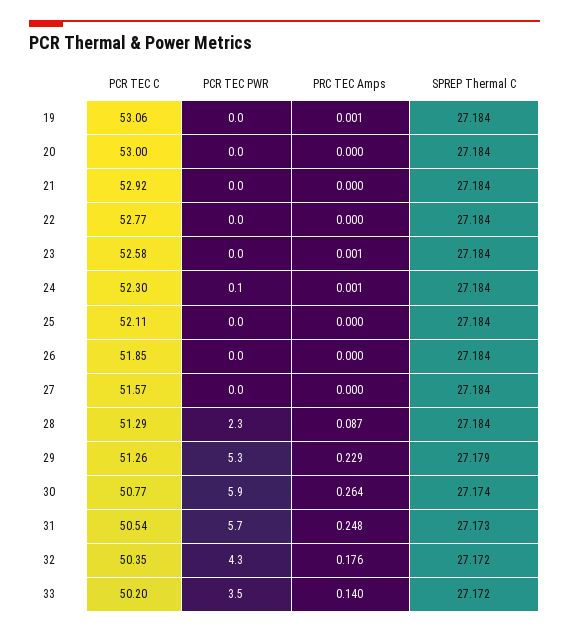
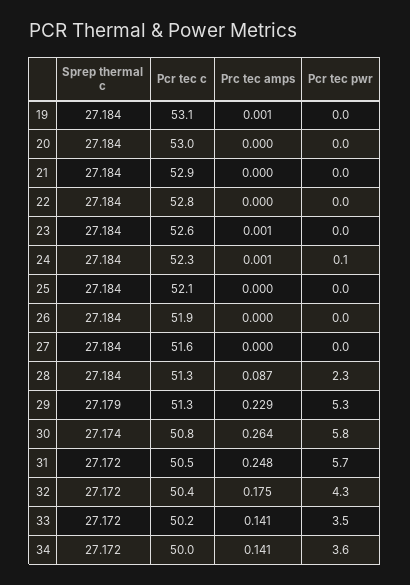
  {
    "PCR TEC C": {
      "19": 53.06,
      "20": 53,
      "21": 52.92,
      "22": 52.77,
      "23": 52.58,
      "24": 52.3,
      "25": 52.11,
      "26": 51.85,
      "27": 51.57,
      "28": 51.29,
      "29": 51.26,
      "30": 50.77,
      "31": 50.54,
      "32": 50.35,
-     "33": 50.2
+     "33": 50.2,
+     "34": 50
    },
    "PCR TEC PWR": {
      "19": 0,
      "20": 0,
      "21": 0,
      "22": 0,
      "23": 0,
      "24": 0.1,
      "25": 0,
      "26": 0,
      "27": 0,
      "28": 2.3,
      "29": 5.3,
-     "30": 5.9,
+     "30": 5.8,
      "31": 5.7,
      "32": 4.3,
-     "33": 3.5
+     "33": 3.5,
+     "34": 3.6
    },
    "PRC TEC Amps": {
      "19": 0.001,
      "20": 0,
      "21": 0,
      "22": 0,
      "23": 0.001,
      "24": 0.001,
      "25": 0,
      "26": 0,
      "27": 0,
      "28": 0.087,
      "29": 0.229,
      "30": 0.264,
      "31": 0.248,
-     "32": 0.176,
+     "32": 0.175,
-     "33": 0.14
+     "33": 0.141,
+     "34": 0.141
    },
    "SPREP Thermal C": {
      "19": 27.184,
      "20": 27.184,
      "21": 27.184,
      "22": 27.184,
      "23": 27.184,
      "24": 27.184,
      "25": 27.184,
      "26": 27.184,
      "27": 27.184,
      "28": 27.184,
      "29": 27.179,
      "30": 27.174,
-     "31": 27.173,
+     "31": 27.172,
      "32": 27.172,
-     "33": 27.172
+     "33": 27.172,
+     "34": 27.172
    }
  }

